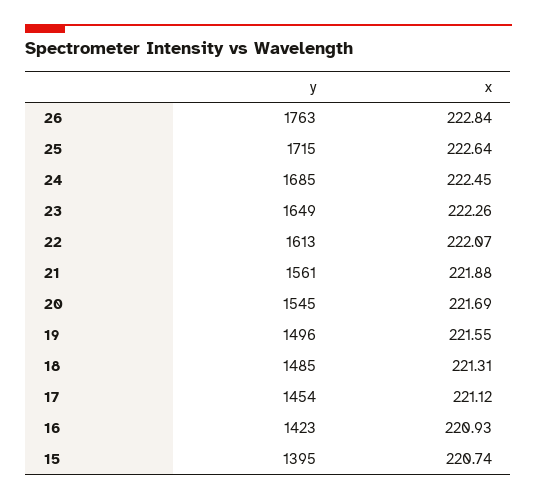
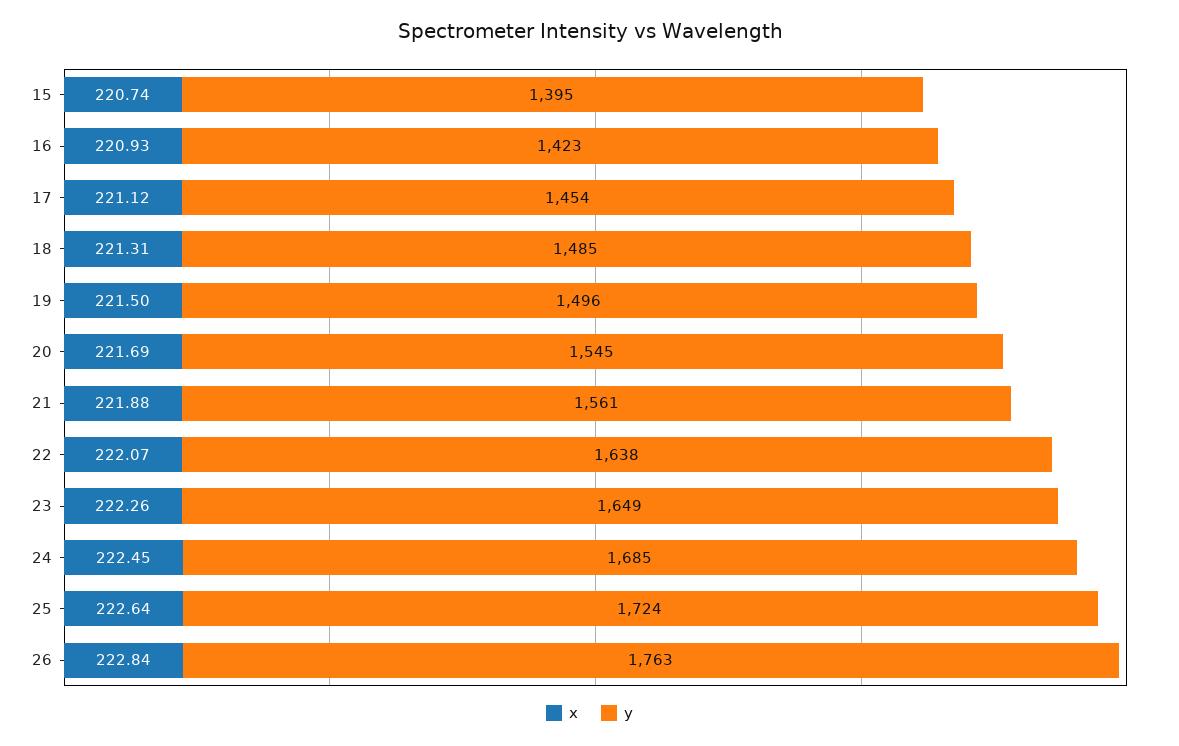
  {
    "y": {
      "26": 1763,
-     "25": 1715,
+     "25": 1724,
      "24": 1685,
      "23": 1649,
-     "22": 1613,
+     "22": 1638,
      "21": 1561,
      "20": 1545,
      "19": 1496,
      "18": 1485,
      "17": 1454,
      "16": 1423,
      "15": 1395
    },
    "x": {
      "26": 222.84,
      "25": 222.64,
      "24": 222.45,
      "23": 222.26,
      "22": 222.07,
      "21": 221.88,
      "20": 221.69,
-     "19": 221.55,
+     "19": 221.5,
      "18": 221.31,
      "17": 221.12,
      "16": 220.93,
      "15": 220.74
    }
  }

